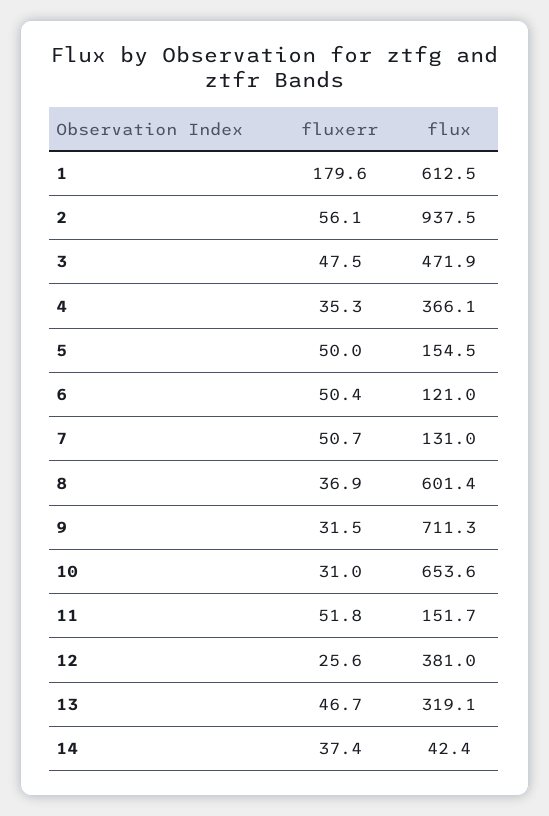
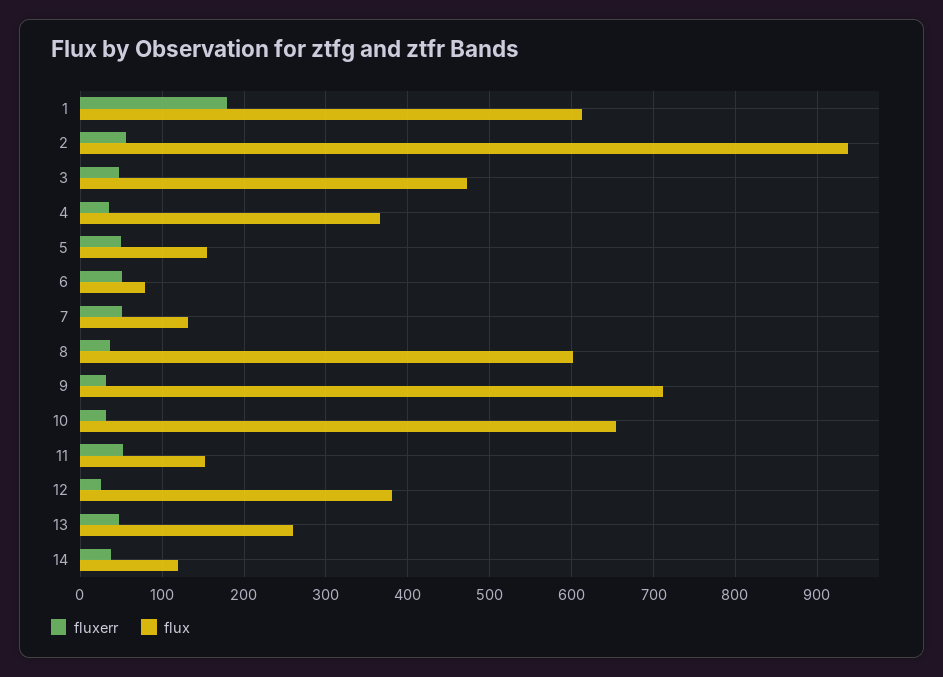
  {
    "fluxerr": {
      "1": 179.6,
      "2": 56.1,
      "3": 47.5,
      "4": 35.3,
      "5": 50,
      "6": 50.4,
      "7": 50.7,
      "8": 36.9,
      "9": 31.5,
      "10": 31,
      "11": 51.8,
      "12": 25.6,
      "13": 46.7,
      "14": 37.4
    },
    "flux": {
      "1": 612.5,
      "2": 937.5,
      "3": 471.9,
      "4": 366.1,
      "5": 154.5,
-     "6": 121,
+     "6": 80,
      "7": 131,
      "8": 601.4,
      "9": 711.3,
      "10": 653.6,
      "11": 151.7,
      "12": 381,
-     "13": 319.1,
+     "13": 260,
-     "14": 42.4
+     "14": 120
    }
  }

